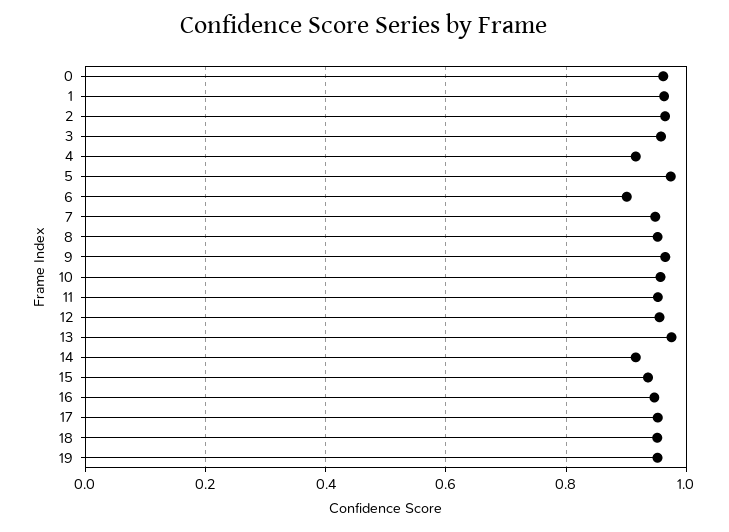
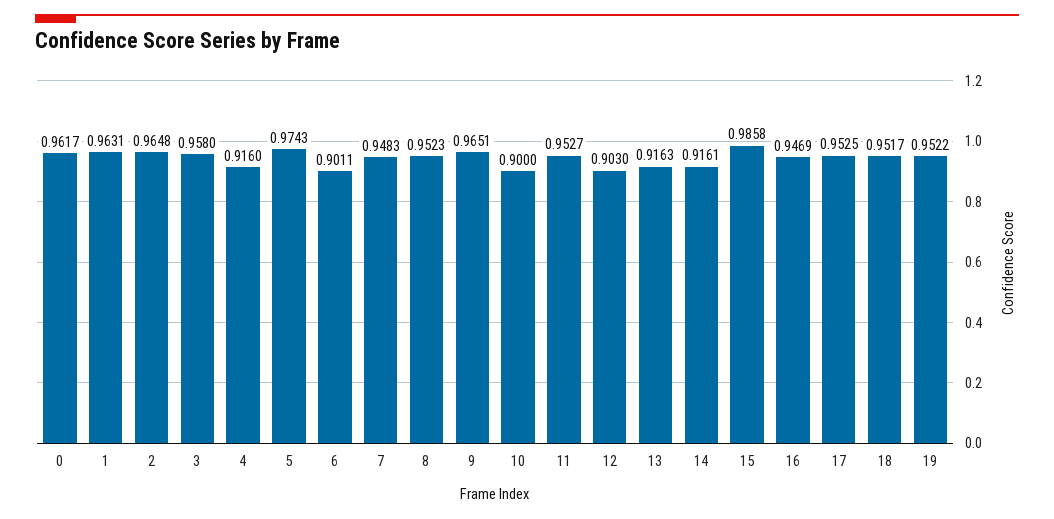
  {
    "0": 0.9617,
    "1": 0.9631,
    "2": 0.9648,
    "3": 0.958,
    "4": 0.916,
    "5": 0.9743,
    "6": 0.9011,
    "7": 0.9483,
    "8": 0.9523,
    "9": 0.9651,
-   "10": 0.96,
+   "10": 0.9,
    "11": 0.9527,
-   "12": 0.96,
+   "12": 0.903,
-   "13": 0.98,
+   "13": 0.9163,
    "14": 0.9161,
-   "15": 0.94,
+   "15": 0.9858,
    "16": 0.9469,
    "17": 0.9525,
    "18": 0.9517,
    "19": 0.9522
  }

